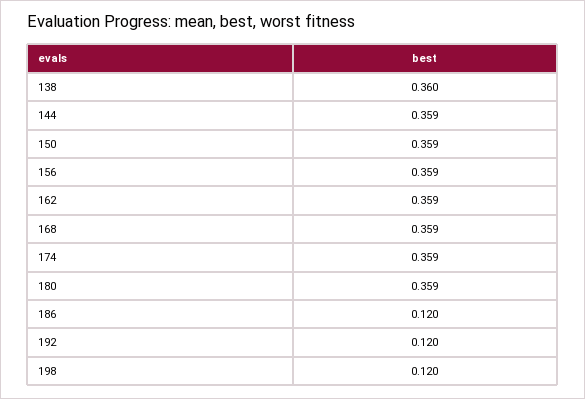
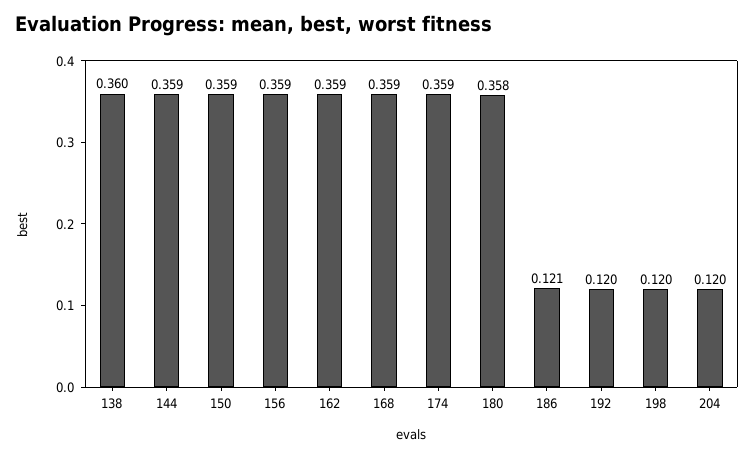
  {
    "138": 0.36,
    "144": 0.359,
    "150": 0.359,
    "156": 0.359,
    "162": 0.359,
    "168": 0.359,
    "174": 0.359,
-   "180": 0.359,
+   "180": 0.358,
-   "186": 0.12,
+   "186": 0.121,
    "192": 0.12,
-   "198": 0.12
+   "198": 0.12,
+   "204": 0.12
  }

